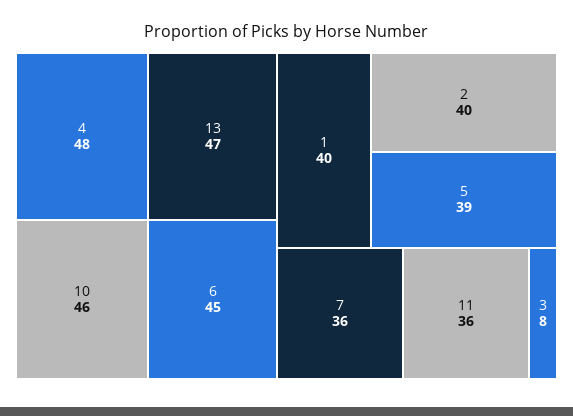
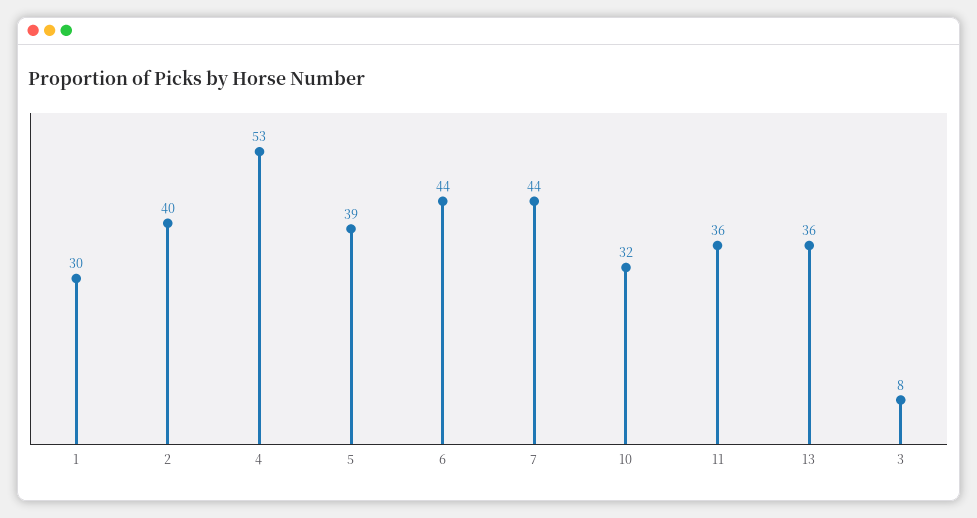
  {
-   "4": 48,
+   "4": 53,
-   "13": 47,
+   "13": 36,
-   "10": 46,
+   "10": 32,
-   "6": 45,
+   "6": 44,
-   "1": 40,
+   "1": 30,
    "2": 40,
    "5": 39,
-   "7": 36,
+   "7": 44,
    "11": 36,
    "3": 8
  }

